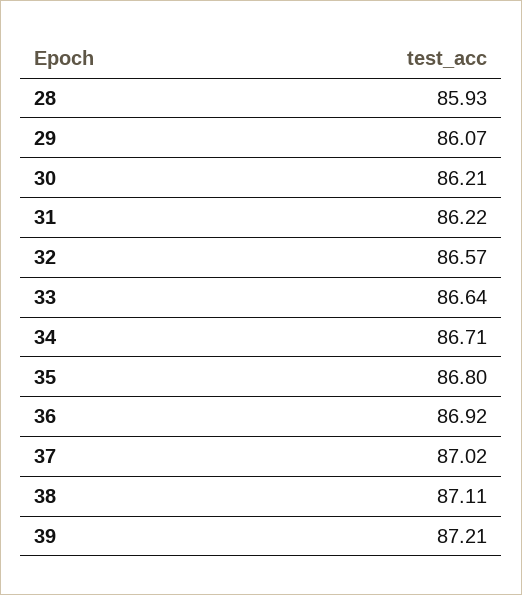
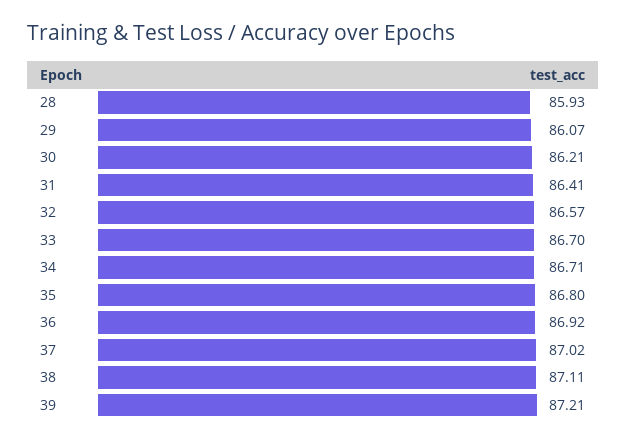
  {
    "28": 85.93,
    "29": 86.07,
    "30": 86.21,
-   "31": 86.22,
+   "31": 86.41,
    "32": 86.57,
-   "33": 86.64,
+   "33": 86.7,
    "34": 86.71,
    "35": 86.8,
    "36": 86.92,
    "37": 87.02,
    "38": 87.11,
    "39": 87.21
  }

